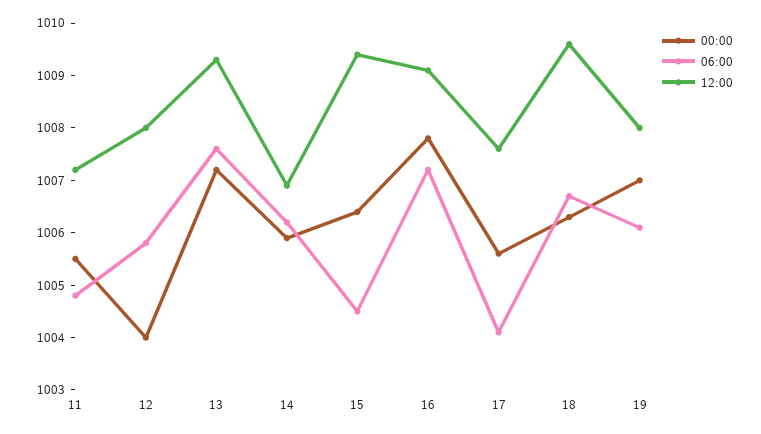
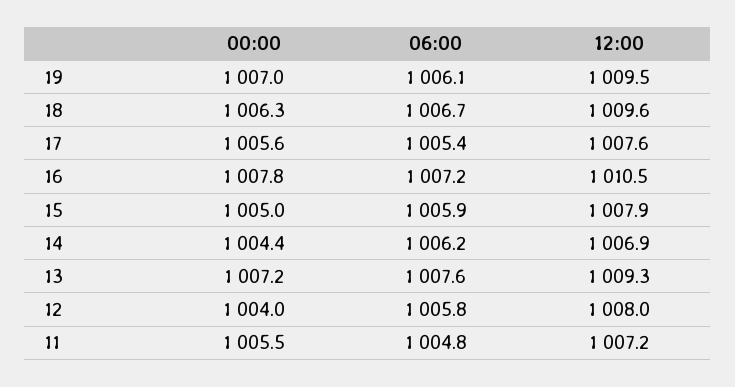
  {
    "00:00": {
      "11": 1005.5,
      "12": 1004,
      "13": 1007.2,
-     "14": 1006,
+     "14": 1004.4,
-     "15": 1006.5,
+     "15": 1005,
      "16": 1007.8,
      "17": 1005.6,
      "18": 1006.3,
      "19": 1007
    },
    "06:00": {
      "11": 1004.8,
      "12": 1005.8,
      "13": 1007.6,
      "14": 1006.2,
-     "15": 1004.5,
+     "15": 1005.9,
      "16": 1007.2,
-     "17": 1004,
+     "17": 1005.4,
      "18": 1006.7,
      "19": 1006.1
    },
    "12:00": {
      "11": 1007.2,
      "12": 1008,
      "13": 1009.3,
      "14": 1006.9,
-     "15": 1009.5,
+     "15": 1007.9,
-     "16": 1009,
+     "16": 1010.5,
      "17": 1007.6,
      "18": 1009.6,
-     "19": 1008
+     "19": 1009.5
    }
  }

